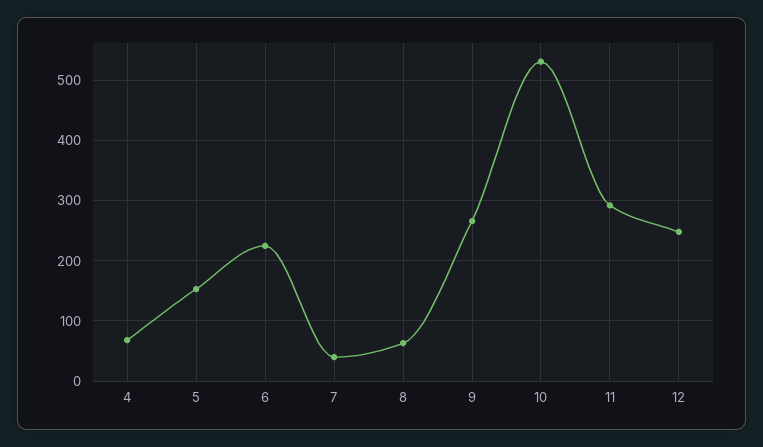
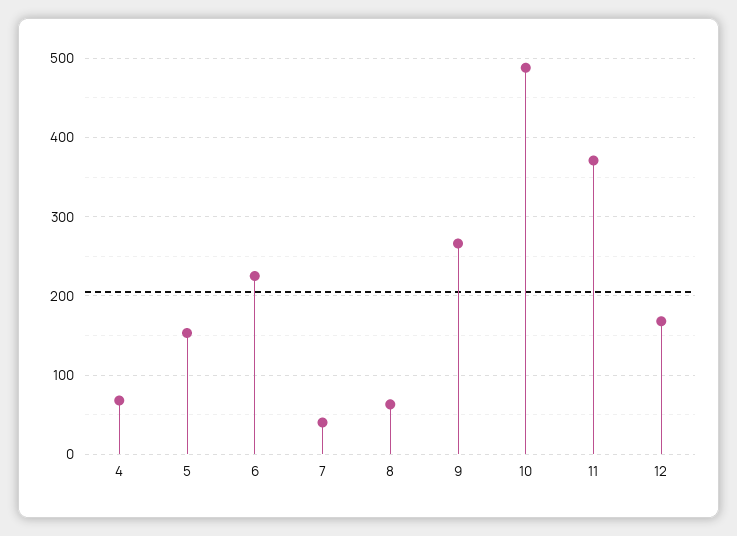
  {
    "4": 70,
    "5": 150,
    "6": 230,
    "7": 40,
    "8": 60,
    "9": 270,
-   "10": 530,
+   "10": 490,
-   "11": 290,
+   "11": 370,
-   "12": 250
+   "12": 170
  }

